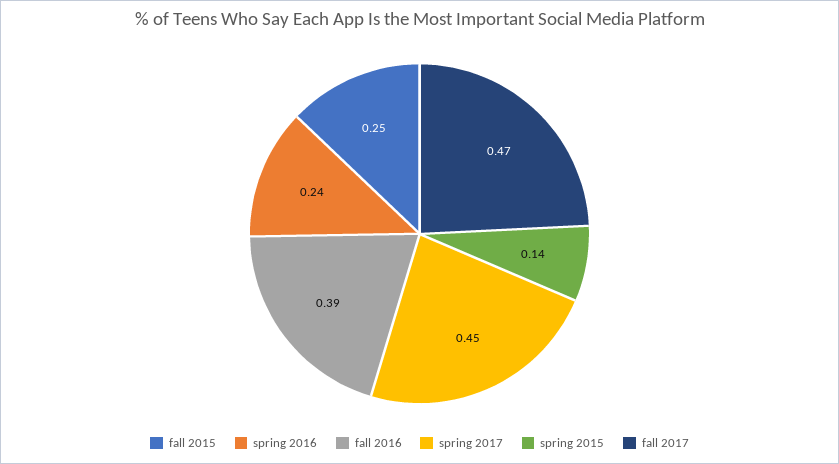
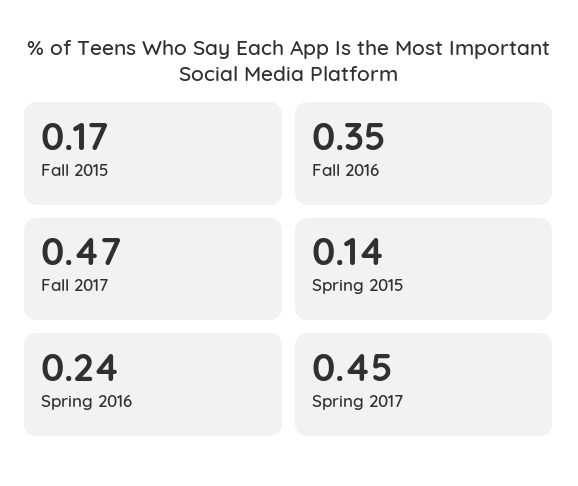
  {
-   "fall 2015": 0.25,
+   "fall 2015": 0.17,
    "spring 2016": 0.24,
-   "fall 2016": 0.39,
+   "fall 2016": 0.35,
    "spring 2017": 0.45,
    "spring 2015": 0.14,
    "fall 2017": 0.47
  }

